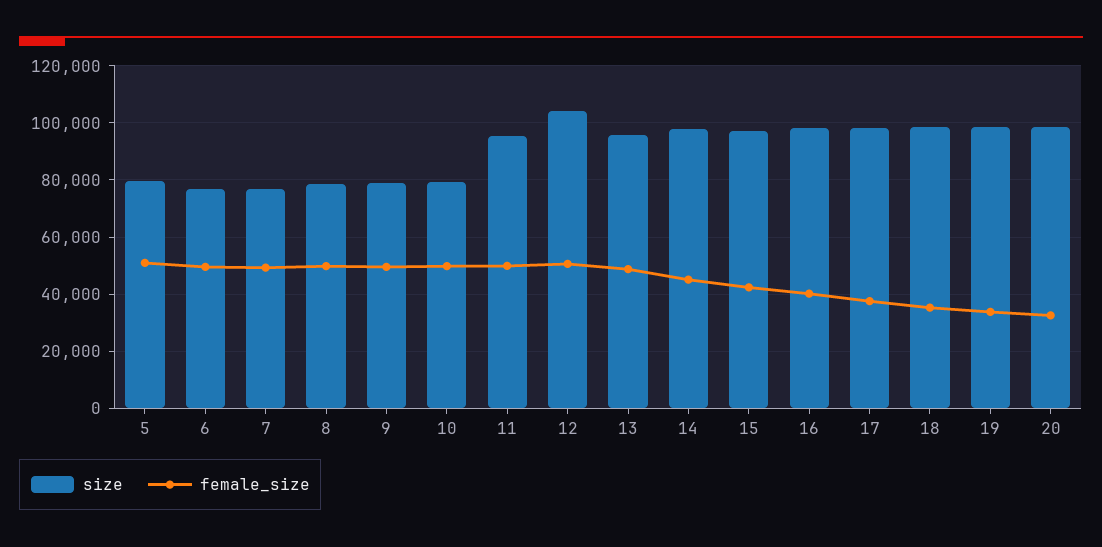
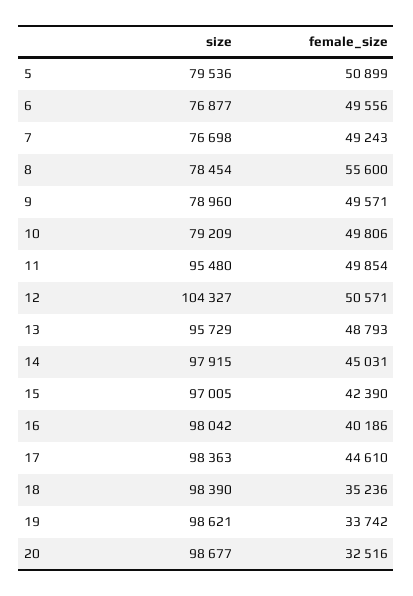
  {
    "size": {
      "5": 79536,
      "6": 76877,
      "7": 76698,
      "8": 78454,
      "9": 78960,
      "10": 79209,
      "11": 95480,
      "12": 104327,
      "13": 95729,
      "14": 97915,
      "15": 97005,
      "16": 98042,
      "17": 98363,
      "18": 98390,
      "19": 98621,
      "20": 98677
    },
    "female_size": {
      "5": 50899,
      "6": 49556,
      "7": 49243,
-     "8": 50000,
+     "8": 55600,
      "9": 49571,
      "10": 49806,
      "11": 49854,
      "12": 50571,
      "13": 48793,
      "14": 45031,
      "15": 42390,
      "16": 40186,
-     "17": 37500,
+     "17": 44610,
      "18": 35236,
      "19": 33742,
      "20": 32516
    }
  }

